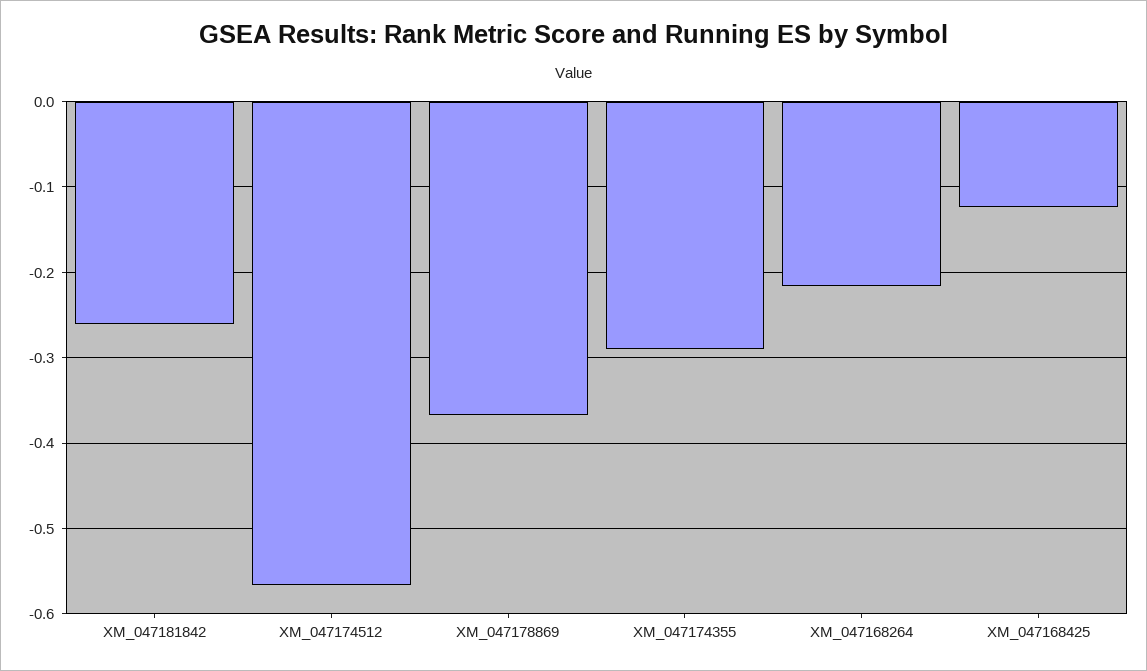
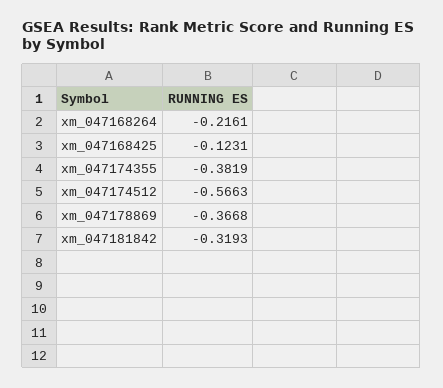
  {
-   "XM_047181842": -0.26,
+   "XM_047181842": -0.3193,
    "XM_047174512": -0.5663,
    "XM_047178869": -0.3668,
-   "XM_047174355": -0.29,
+   "XM_047174355": -0.3819,
    "XM_047168264": -0.2161,
    "XM_047168425": -0.1231
  }

